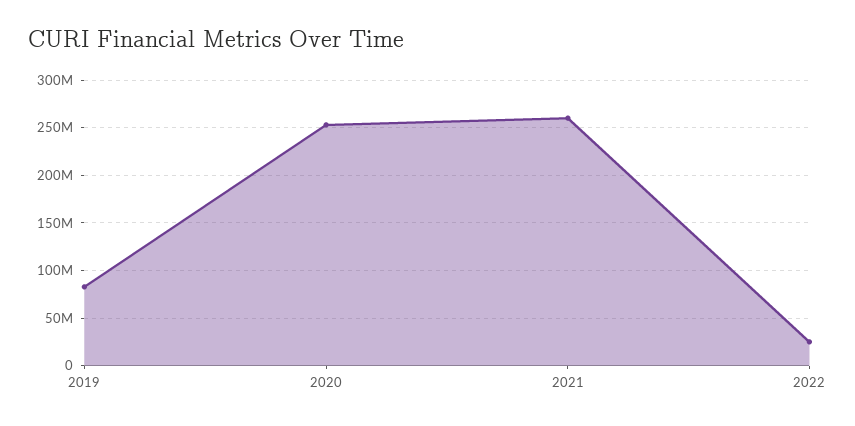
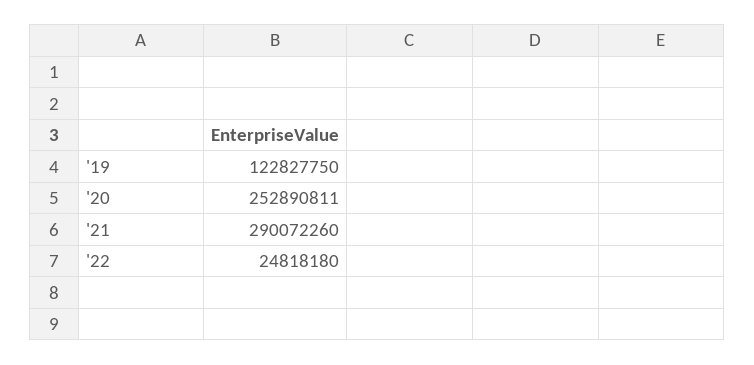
  {
-   "2019": 80000000,
+   "2019": 122827750,
    "2020": 252890811,
-   "2021": 260000000,
+   "2021": 290072260,
    "2022": 24818180
  }

